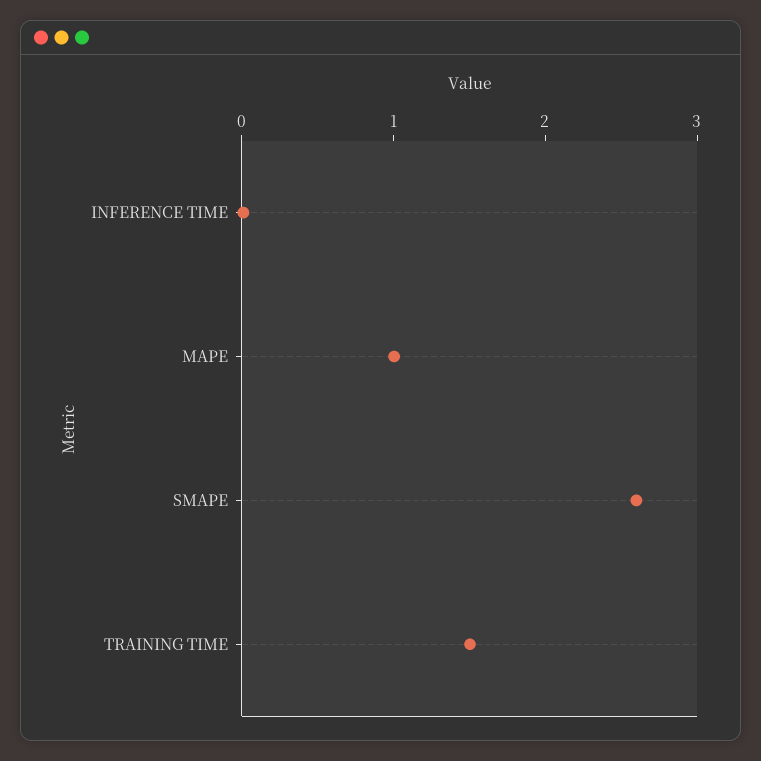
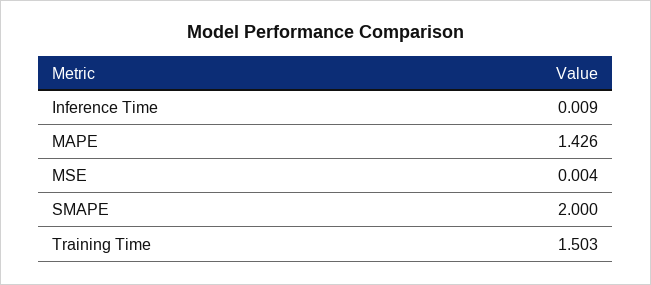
  {
    "INFERENCE TIME": 0.009,
-   "MAPE": 1,
+   "MAPE": 1.426,
-   "SMAPE": 2.6,
+   "SMAPE": 2,
-   "TRAINING TIME": 1.503
+   "TRAINING TIME": 1.503,
+   "MSE": 0.004
  }

